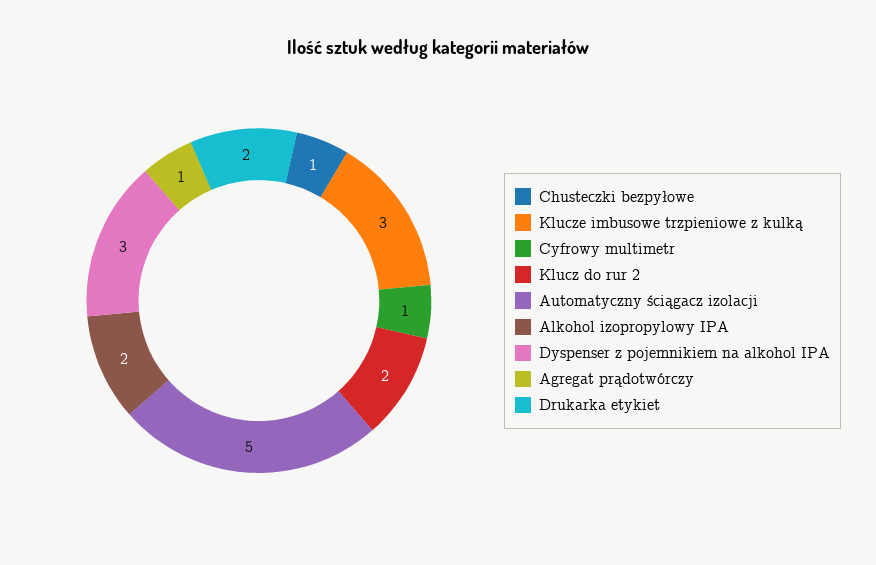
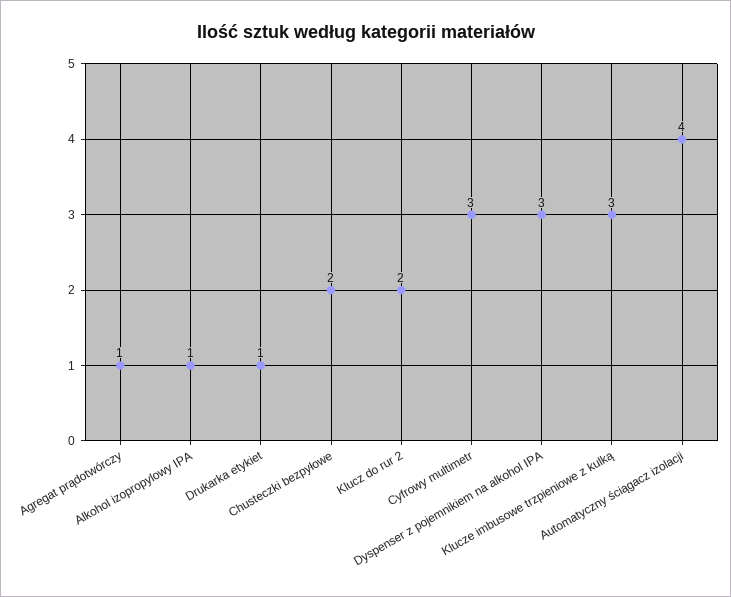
  {
-   "Chusteczki bezpyłowe": 1,
+   "Chusteczki bezpyłowe": 2,
    "Klucze imbusowe trzpieniowe z kulką": 3,
-   "Cyfrowy multimetr": 1,
+   "Cyfrowy multimetr": 3,
    "Klucz do rur 2": 2,
-   "Automatyczny ściągacz izolacji": 5,
+   "Automatyczny ściągacz izolacji": 4,
-   "Alkohol izopropylowy IPA": 2,
+   "Alkohol izopropylowy IPA": 1,
    "Dyspenser z pojemnikiem na alkohol IPA": 3,
    "Agregat prądotwórczy": 1,
-   "Drukarka etykiet": 2
+   "Drukarka etykiet": 1
  }

